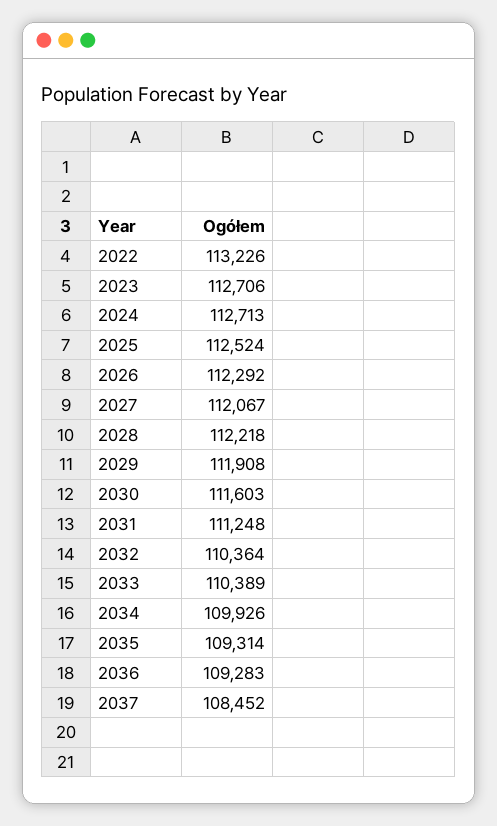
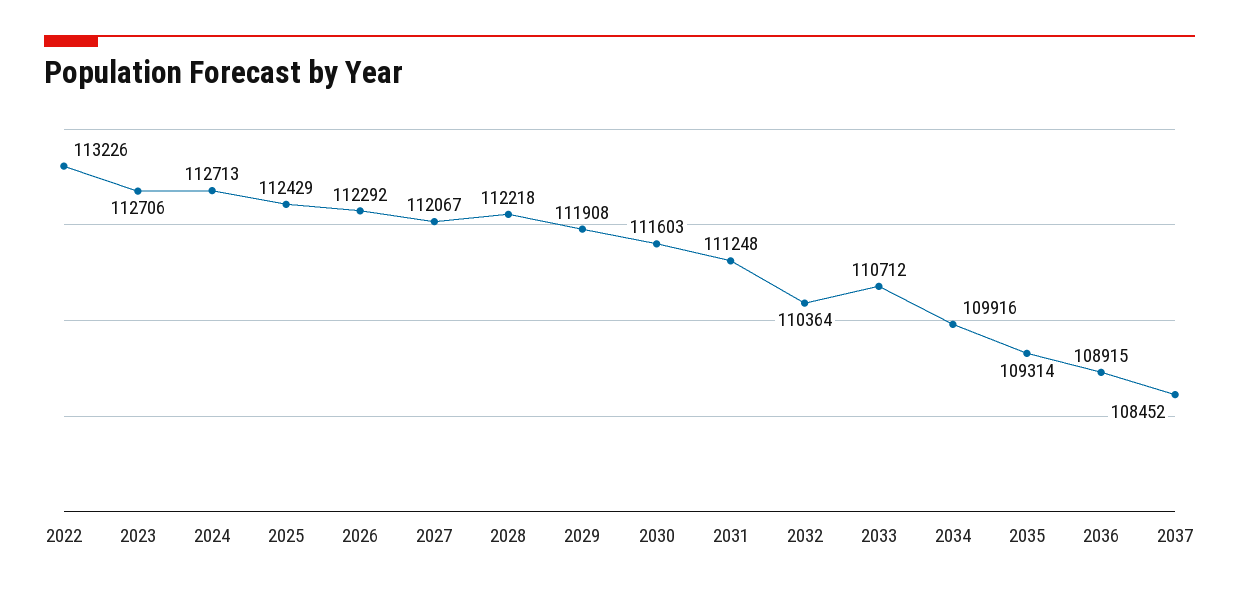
  {
    "2022": 113226,
    "2023": 112706,
    "2024": 112713,
-   "2025": 112524,
+   "2025": 112429,
    "2026": 112292,
    "2027": 112067,
    "2028": 112218,
    "2029": 111908,
    "2030": 111603,
    "2031": 111248,
    "2032": 110364,
-   "2033": 110389,
+   "2033": 110712,
-   "2034": 109926,
+   "2034": 109916,
    "2035": 109314,
-   "2036": 109283,
+   "2036": 108915,
    "2037": 108452
  }

